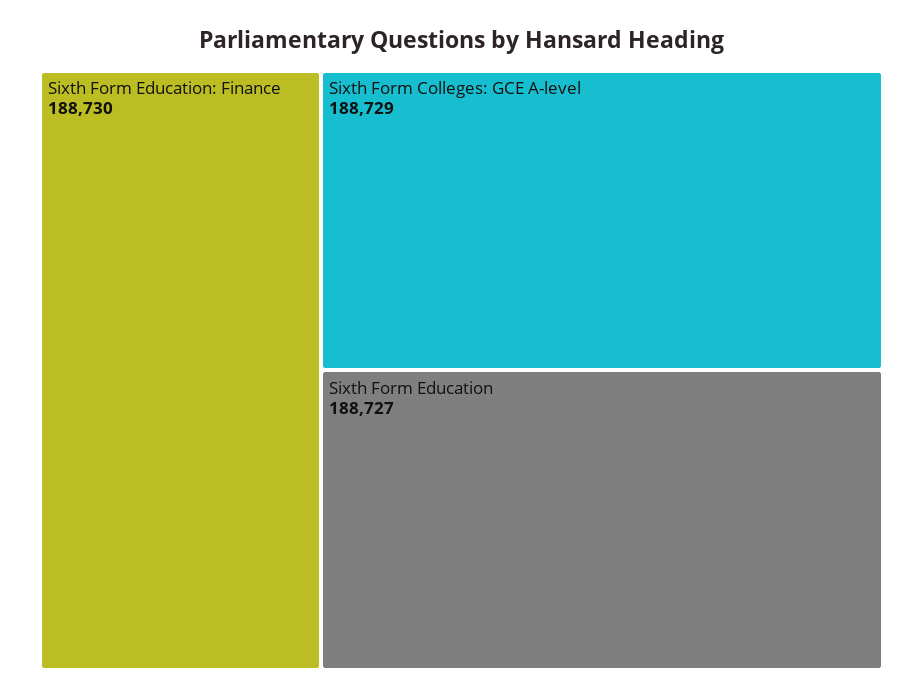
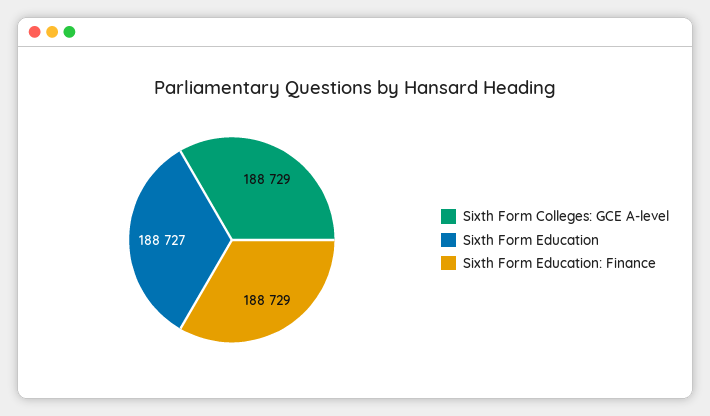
  {
-   "Sixth Form Education: Finance": 188730,
+   "Sixth Form Education: Finance": 188729,
    "Sixth Form Colleges: GCE A-level": 188729,
    "Sixth Form Education": 188727
  }

